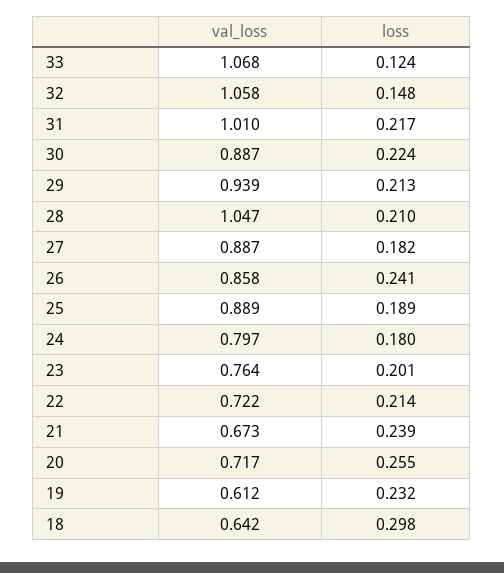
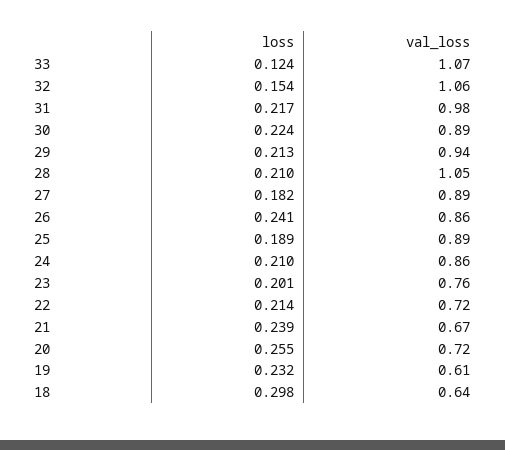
  {
    "val_loss": {
      "33": 1.068,
      "32": 1.058,
-     "31": 1.01,
+     "31": 0.98,
      "30": 0.887,
      "29": 0.939,
      "28": 1.047,
      "27": 0.887,
      "26": 0.858,
      "25": 0.889,
-     "24": 0.797,
+     "24": 0.86,
      "23": 0.764,
      "22": 0.722,
      "21": 0.673,
      "20": 0.717,
      "19": 0.612,
      "18": 0.642
    },
    "loss": {
      "33": 0.124,
-     "32": 0.148,
+     "32": 0.154,
      "31": 0.217,
      "30": 0.224,
      "29": 0.213,
      "28": 0.21,
      "27": 0.182,
      "26": 0.241,
      "25": 0.189,
-     "24": 0.18,
+     "24": 0.21,
      "23": 0.201,
      "22": 0.214,
      "21": 0.239,
      "20": 0.255,
      "19": 0.232,
      "18": 0.298
    }
  }

